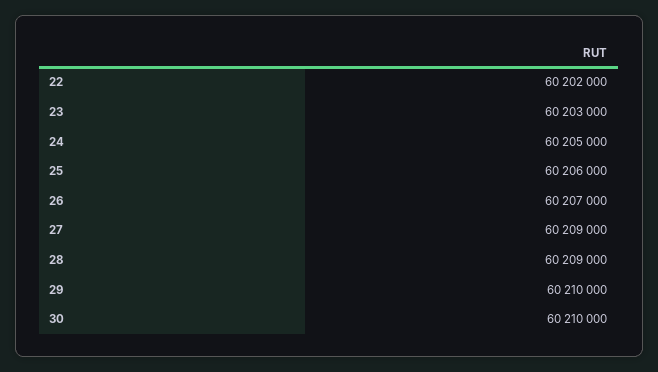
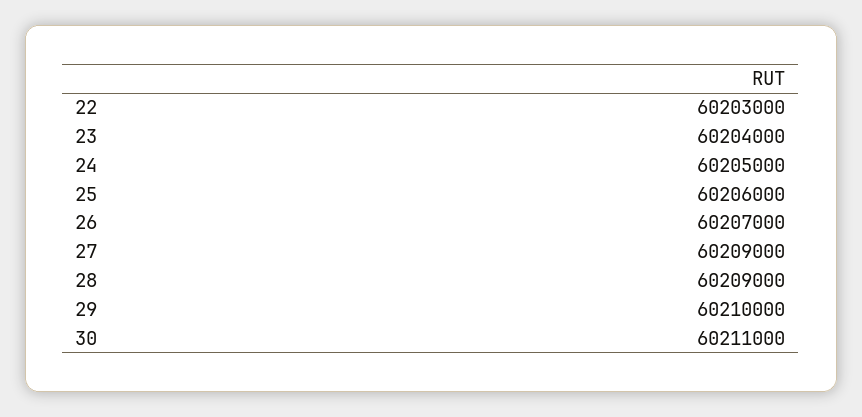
  {
-   "22": 60202000,
+   "22": 60203000,
-   "23": 60203000,
+   "23": 60204000,
    "24": 60205000,
    "25": 60206000,
    "26": 60207000,
    "27": 60209000,
    "28": 60209000,
    "29": 60210000,
-   "30": 60210000
+   "30": 60211000
  }

